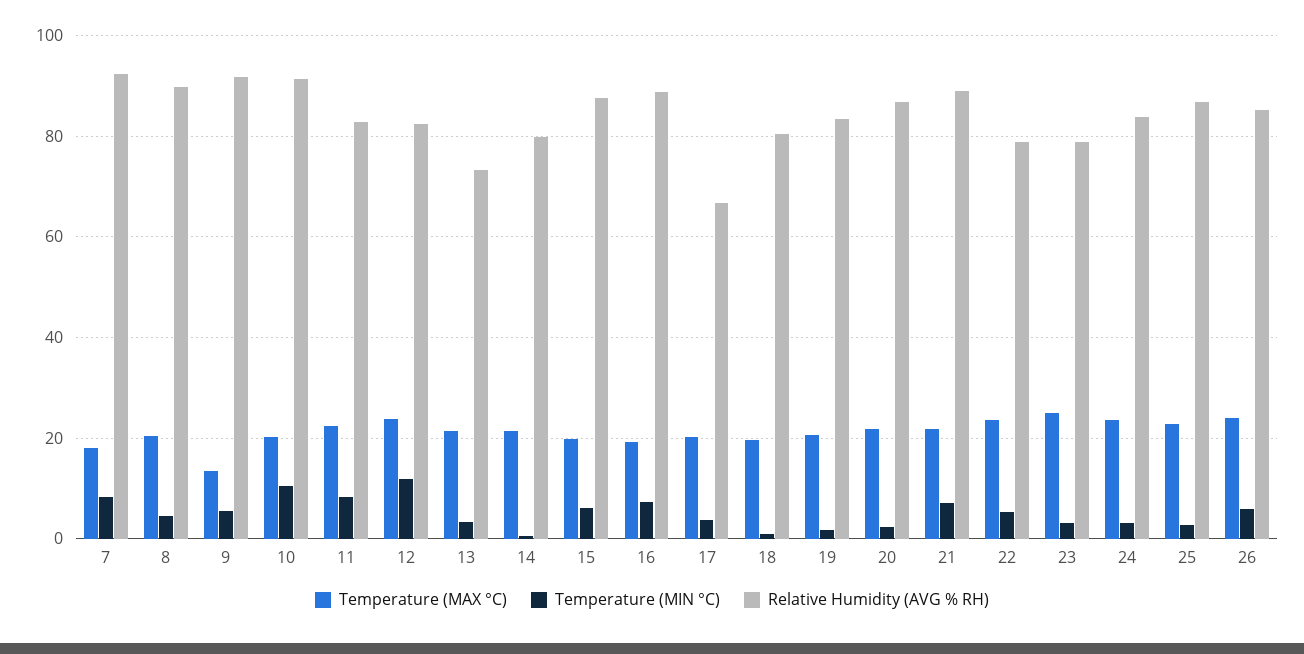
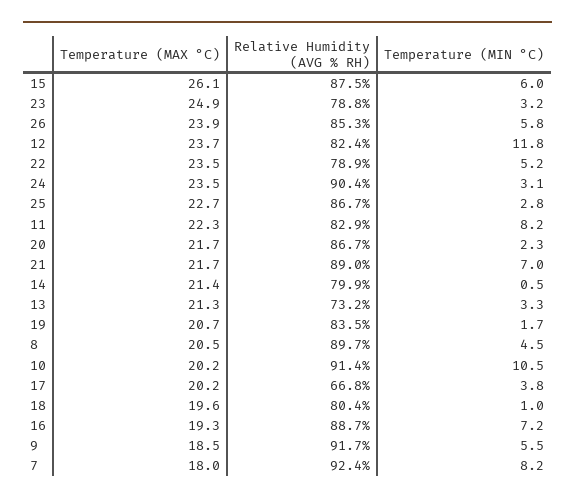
  {
    "Temperature (MAX °C)": {
      "7": 18,
      "8": 20.5,
-     "9": 14,
+     "9": 18.5,
      "10": 20.2,
      "11": 22.3,
      "12": 23.7,
      "13": 21.3,
      "14": 21.4,
-     "15": 20,
+     "15": 26.1,
      "16": 19.3,
      "17": 20.2,
      "18": 19.6,
      "19": 20.7,
      "20": 21.7,
      "21": 21.7,
      "22": 23.5,
      "23": 24.9,
      "24": 23.5,
      "25": 22.7,
      "26": 23.9
    },
    "Temperature (MIN °C)": {
      "7": 8.2,
      "8": 4.5,
      "9": 5.5,
      "10": 10.5,
      "11": 8.2,
      "12": 11.8,
      "13": 3.3,
      "14": 0.5,
      "15": 6,
      "16": 7.2,
      "17": 3.8,
      "18": 1,
      "19": 1.7,
      "20": 2.3,
      "21": 7,
      "22": 5.2,
      "23": 3.2,
      "24": 3.1,
      "25": 2.8,
      "26": 5.8
    },
    "Relative Humidity (AVG % RH)": {
      "7": 92.4,
      "8": 89.7,
      "9": 91.7,
      "10": 91.4,
      "11": 82.9,
      "12": 82.4,
      "13": 73.2,
      "14": 79.9,
      "15": 87.5,
      "16": 88.7,
      "17": 66.8,
      "18": 80.4,
      "19": 83.5,
      "20": 86.7,
      "21": 89,
      "22": 78.9,
      "23": 78.8,
-     "24": 84,
+     "24": 90.4,
      "25": 86.7,
      "26": 85.3
    }
  }

